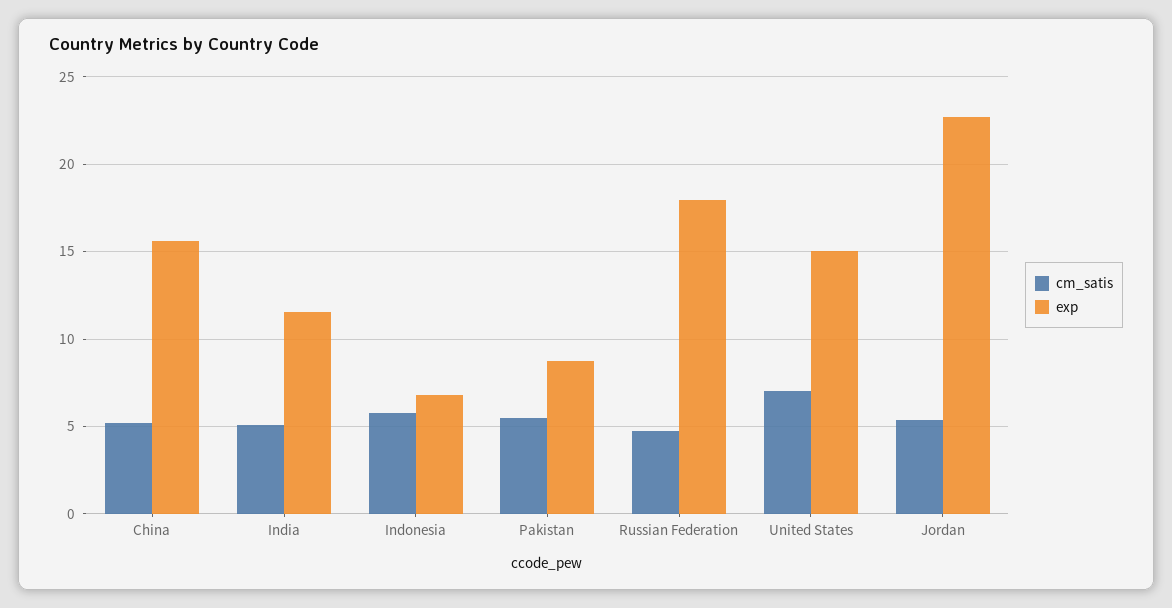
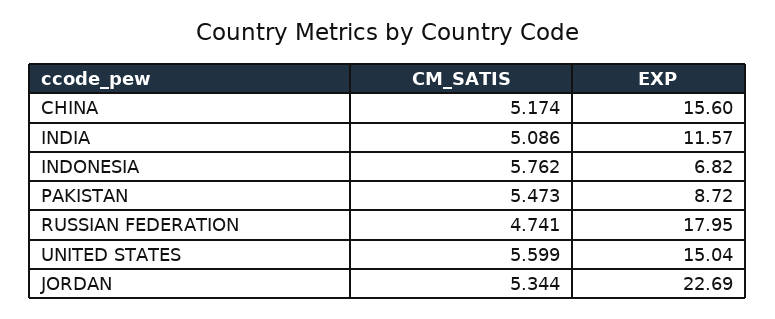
  {
    "cm_satis": {
      "China": 5.174,
      "India": 5.086,
      "Indonesia": 5.762,
      "Pakistan": 5.473,
      "Russian Federation": 4.741,
-     "United States": 7,
+     "United States": 5.599,
      "Jordan": 5.344
    },
    "exp": {
      "China": 15.6,
      "India": 11.57,
      "Indonesia": 6.82,
      "Pakistan": 8.72,
      "Russian Federation": 17.95,
      "United States": 15.04,
      "Jordan": 22.69
    }
  }

